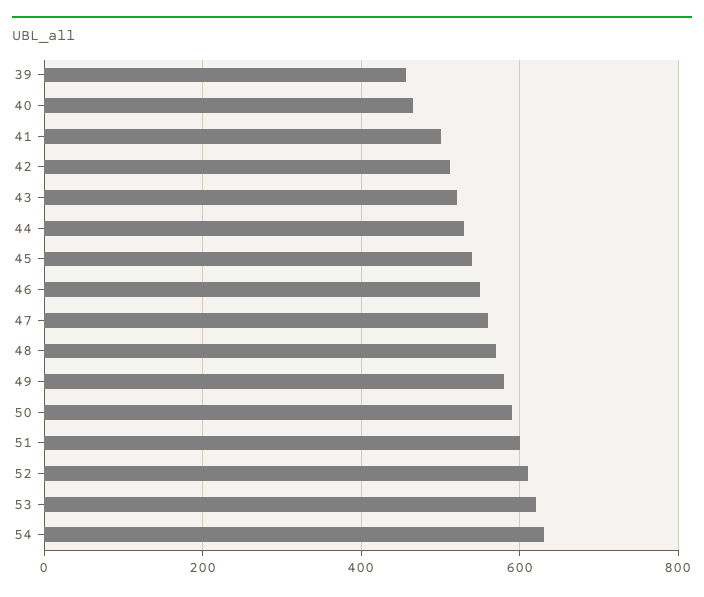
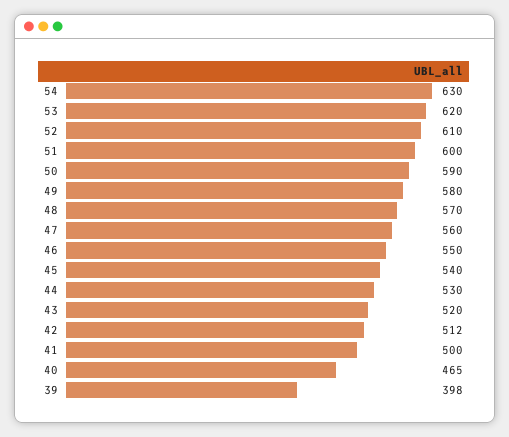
  {
-   "39": 460,
+   "39": 398,
    "40": 465,
    "41": 500,
    "42": 512,
    "43": 520,
    "44": 530,
    "45": 540,
    "46": 550,
    "47": 560,
    "48": 570,
    "49": 580,
    "50": 590,
    "51": 600,
    "52": 610,
    "53": 620,
    "54": 630
  }

